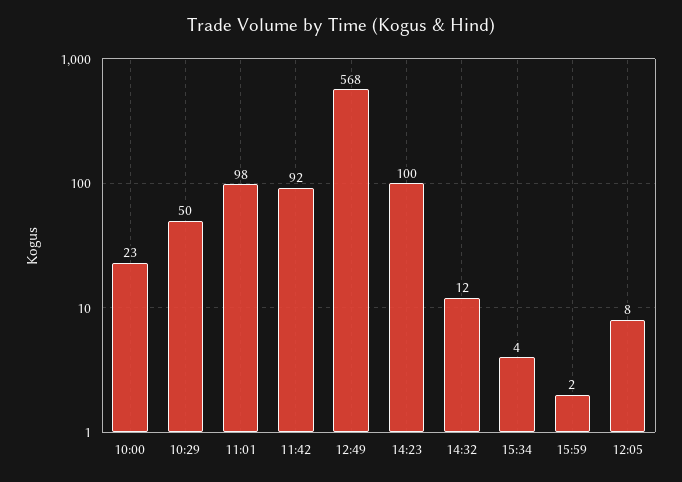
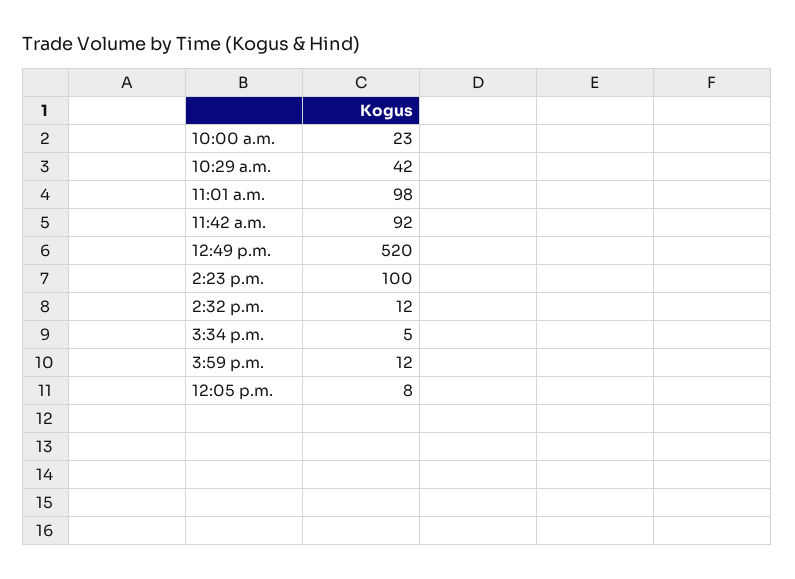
  {
    "10:00": 23,
-   "10:29": 50,
+   "10:29": 42,
    "11:01": 98,
    "11:42": 92,
-   "12:49": 568,
+   "12:49": 520,
    "14:23": 100,
    "14:32": 12,
-   "15:34": 4,
+   "15:34": 5,
-   "15:59": 2,
+   "15:59": 12,
    "12:05": 8
  }

